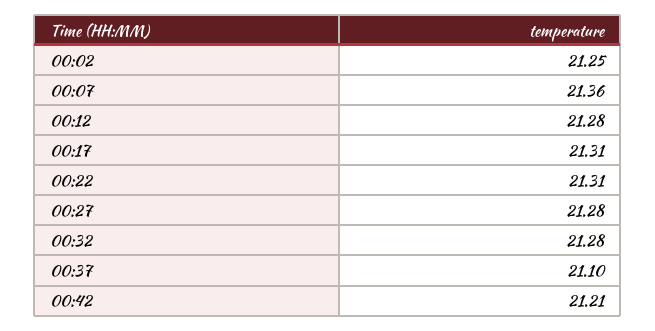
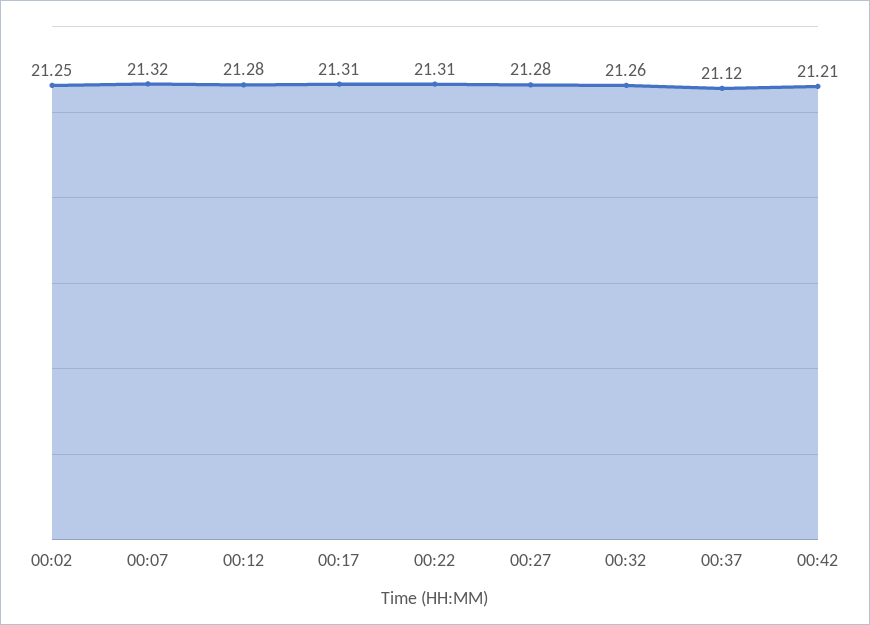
  {
    "00:02": 21.25,
-   "00:07": 21.36,
+   "00:07": 21.32,
    "00:12": 21.28,
    "00:17": 21.31,
    "00:22": 21.31,
    "00:27": 21.28,
-   "00:32": 21.28,
+   "00:32": 21.26,
-   "00:37": 21.1,
+   "00:37": 21.12,
    "00:42": 21.21
  }

